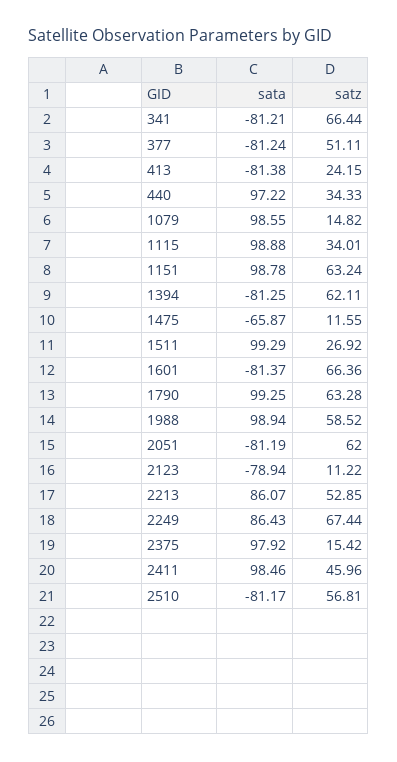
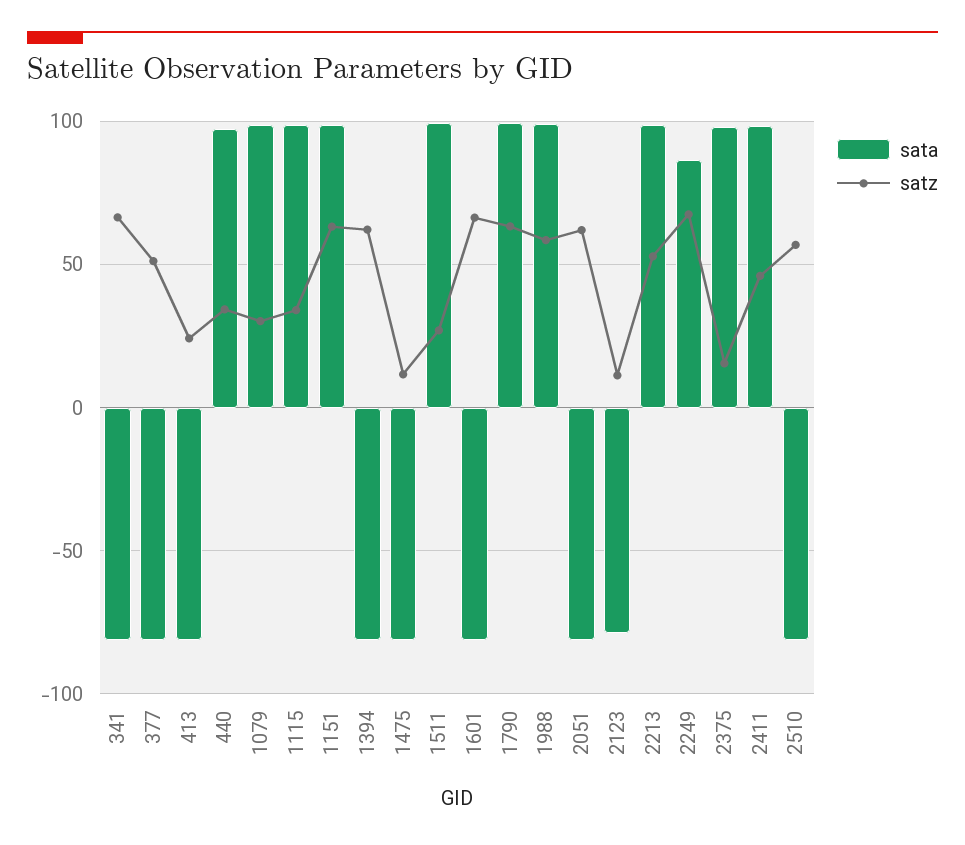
  {
    "sata": {
      "341": -81.21,
      "377": -81.24,
      "413": -81.38,
      "440": 97.22,
      "1079": 98.55,
      "1115": 98.88,
      "1151": 98.78,
      "1394": -81.25,
-     "1475": -65.87,
+     "1475": -80,
      "1511": 99.29,
      "1601": -81.37,
      "1790": 99.25,
      "1988": 98.94,
      "2051": -81.19,
      "2123": -78.94,
-     "2213": 86.07,
+     "2213": 100,
      "2249": 86.43,
      "2375": 97.92,
      "2411": 98.46,
      "2510": -81.17
    },
    "satz": {
      "341": 66.44,
      "377": 51.11,
      "413": 24.15,
      "440": 34.33,
-     "1079": 14.82,
+     "1079": 30,
      "1115": 34.01,
      "1151": 63.24,
      "1394": 62.11,
      "1475": 11.55,
      "1511": 26.92,
      "1601": 66.36,
      "1790": 63.28,
      "1988": 58.52,
      "2051": 62,
      "2123": 11.22,
      "2213": 52.85,
      "2249": 67.44,
      "2375": 15.42,
      "2411": 45.96,
      "2510": 56.81
    }
  }

